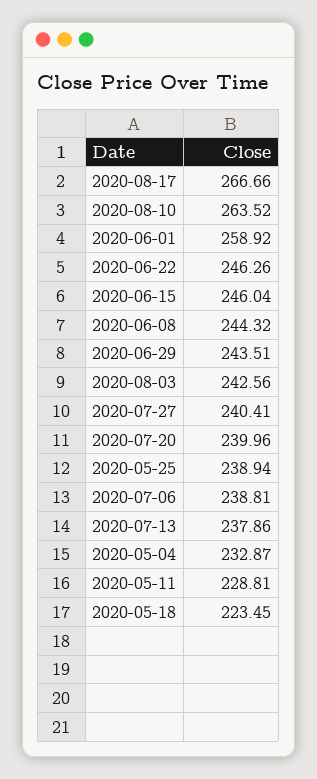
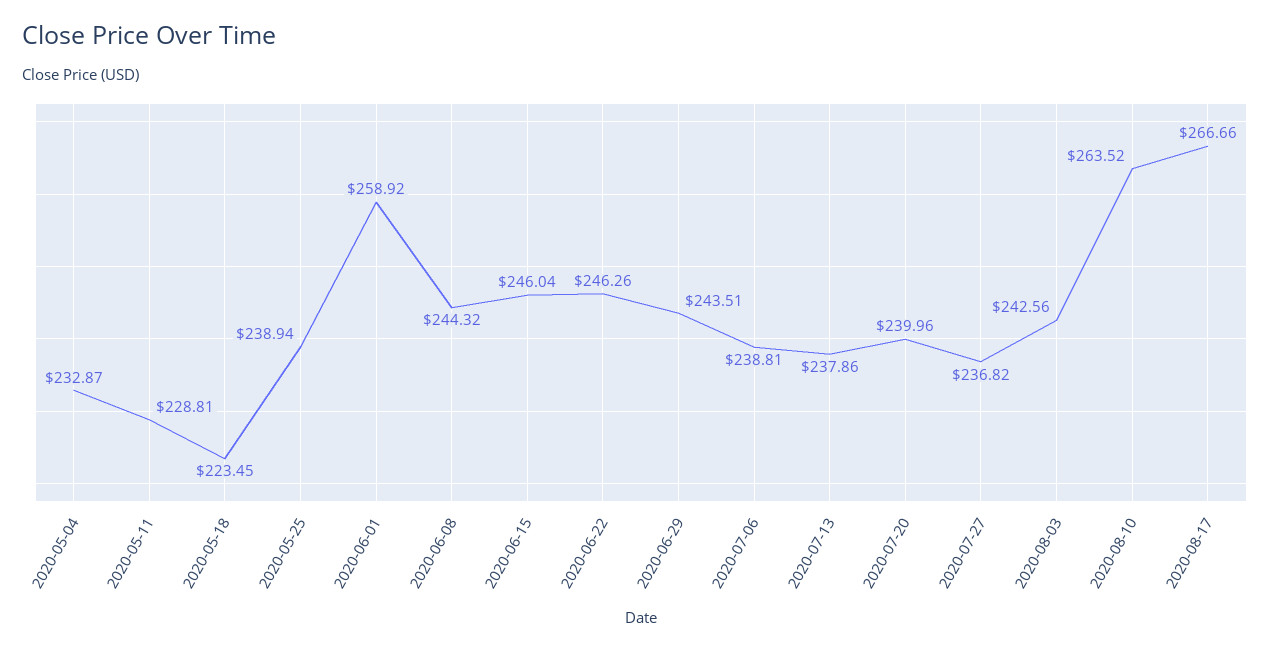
  {
    "2020-08-17": 266.66,
    "2020-08-10": 263.52,
    "2020-06-01": 258.92,
    "2020-06-22": 246.26,
    "2020-06-15": 246.04,
    "2020-06-08": 244.32,
    "2020-06-29": 243.51,
    "2020-08-03": 242.56,
-   "2020-07-27": 240.41,
+   "2020-07-27": 236.82,
    "2020-07-20": 239.96,
    "2020-05-25": 238.94,
    "2020-07-06": 238.81,
    "2020-07-13": 237.86,
    "2020-05-04": 232.87,
    "2020-05-11": 228.81,
    "2020-05-18": 223.45
  }

